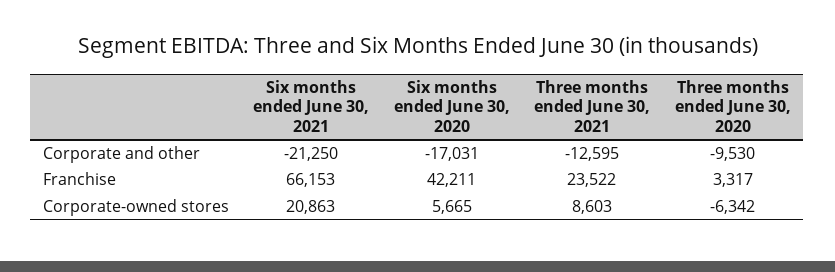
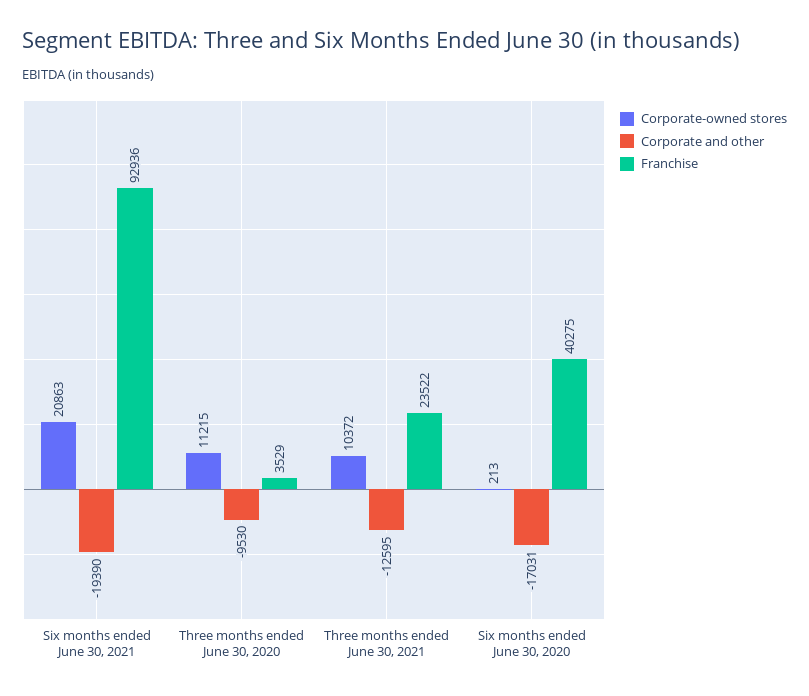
  {
    "Corporate and other": {
-     "Six months ended June 30, 2021": -21250,
+     "Six months ended June 30, 2021": -19390,
      "Six months ended June 30, 2020": -17031,
      "Three months ended June 30, 2021": -12595,
      "Three months ended June 30, 2020": -9530
    },
    "Franchise": {
-     "Six months ended June 30, 2021": 66153,
+     "Six months ended June 30, 2021": 92936,
-     "Six months ended June 30, 2020": 42211,
+     "Six months ended June 30, 2020": 40275,
      "Three months ended June 30, 2021": 23522,
-     "Three months ended June 30, 2020": 3317
+     "Three months ended June 30, 2020": 3529
    },
    "Corporate-owned stores": {
      "Six months ended June 30, 2021": 20863,
-     "Six months ended June 30, 2020": 5665,
+     "Six months ended June 30, 2020": 213,
-     "Three months ended June 30, 2021": 8603,
+     "Three months ended June 30, 2021": 10372,
-     "Three months ended June 30, 2020": -6342
+     "Three months ended June 30, 2020": 11215
    }
  }

